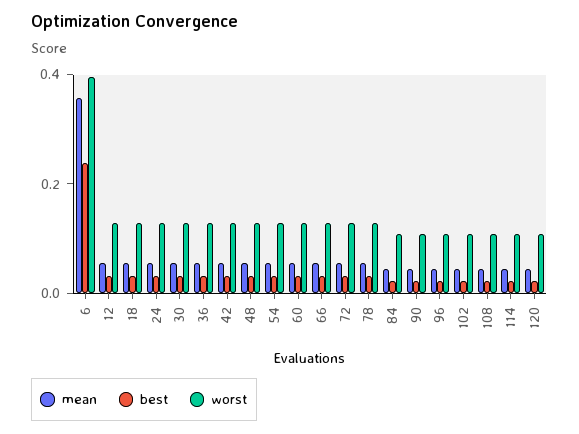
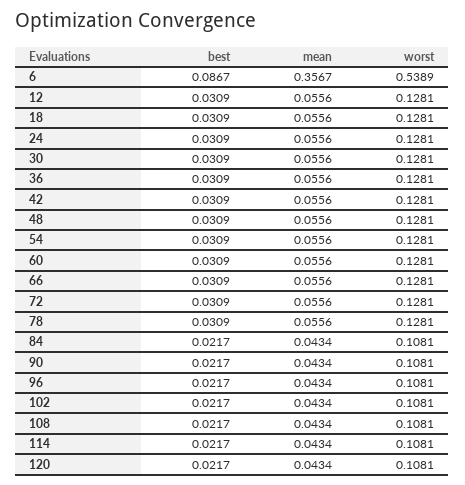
  {
    "mean": {
      "6": 0.3567,
      "12": 0.0556,
      "18": 0.0556,
      "24": 0.0556,
      "30": 0.0556,
      "36": 0.0556,
      "42": 0.0556,
      "48": 0.0556,
      "54": 0.0556,
      "60": 0.0556,
      "66": 0.0556,
      "72": 0.0556,
      "78": 0.0556,
      "84": 0.0434,
      "90": 0.0434,
      "96": 0.0434,
      "102": 0.0434,
      "108": 0.0434,
      "114": 0.0434,
      "120": 0.0434
    },
    "best": {
-     "6": 0.25,
+     "6": 0.0867,
      "12": 0.0309,
      "18": 0.0309,
      "24": 0.0309,
      "30": 0.0309,
      "36": 0.0309,
      "42": 0.0309,
      "48": 0.0309,
      "54": 0.0309,
      "60": 0.0309,
      "66": 0.0309,
      "72": 0.0309,
      "78": 0.0309,
      "84": 0.0217,
      "90": 0.0217,
      "96": 0.0217,
      "102": 0.0217,
      "108": 0.0217,
      "114": 0.0217,
      "120": 0.0217
    },
    "worst": {
-     "6": 0.4,
+     "6": 0.5389,
      "12": 0.1281,
      "18": 0.1281,
      "24": 0.1281,
      "30": 0.1281,
      "36": 0.1281,
      "42": 0.1281,
      "48": 0.1281,
      "54": 0.1281,
      "60": 0.1281,
      "66": 0.1281,
      "72": 0.1281,
      "78": 0.1281,
      "84": 0.1081,
      "90": 0.1081,
      "96": 0.1081,
      "102": 0.1081,
      "108": 0.1081,
      "114": 0.1081,
      "120": 0.1081
    }
  }

